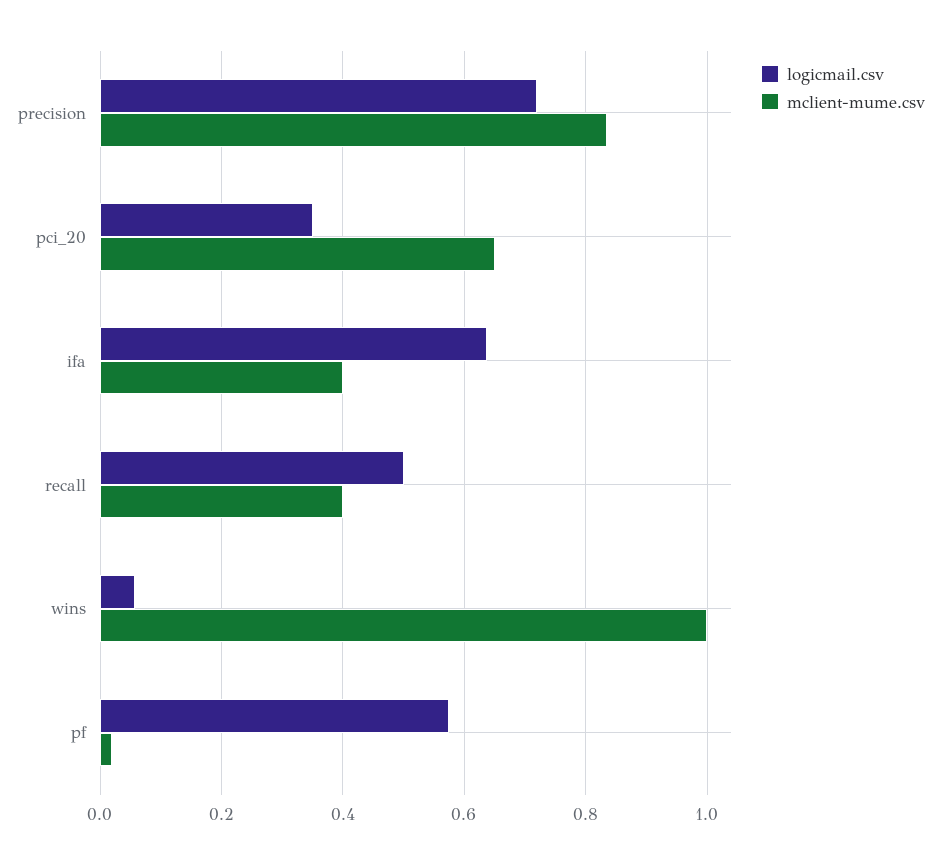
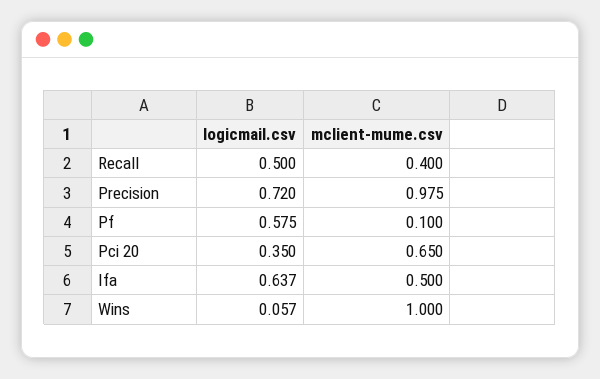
  {
    "logicmail.csv": {
      "precision": 0.72,
      "pci_20": 0.35,
      "ifa": 0.637,
      "recall": 0.5,
      "wins": 0.057,
      "pf": 0.575
    },
    "mclient-mume.csv": {
-     "precision": 0.84,
+     "precision": 0.975,
      "pci_20": 0.65,
-     "ifa": 0.4,
+     "ifa": 0.5,
      "recall": 0.4,
      "wins": 1,
-     "pf": 0.02
+     "pf": 0.1
    }
  }

